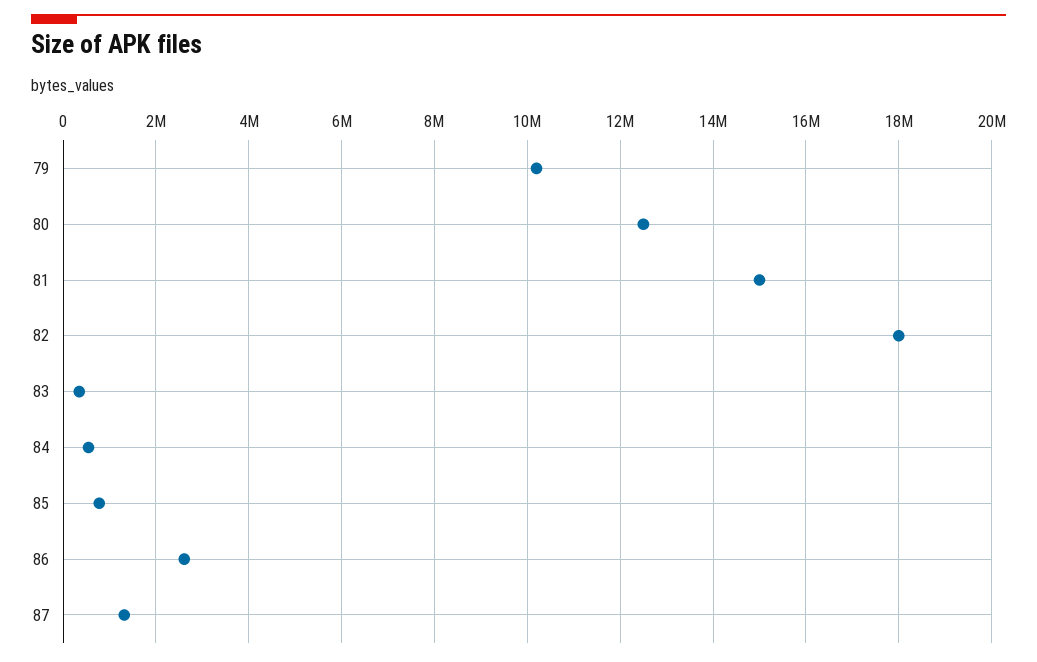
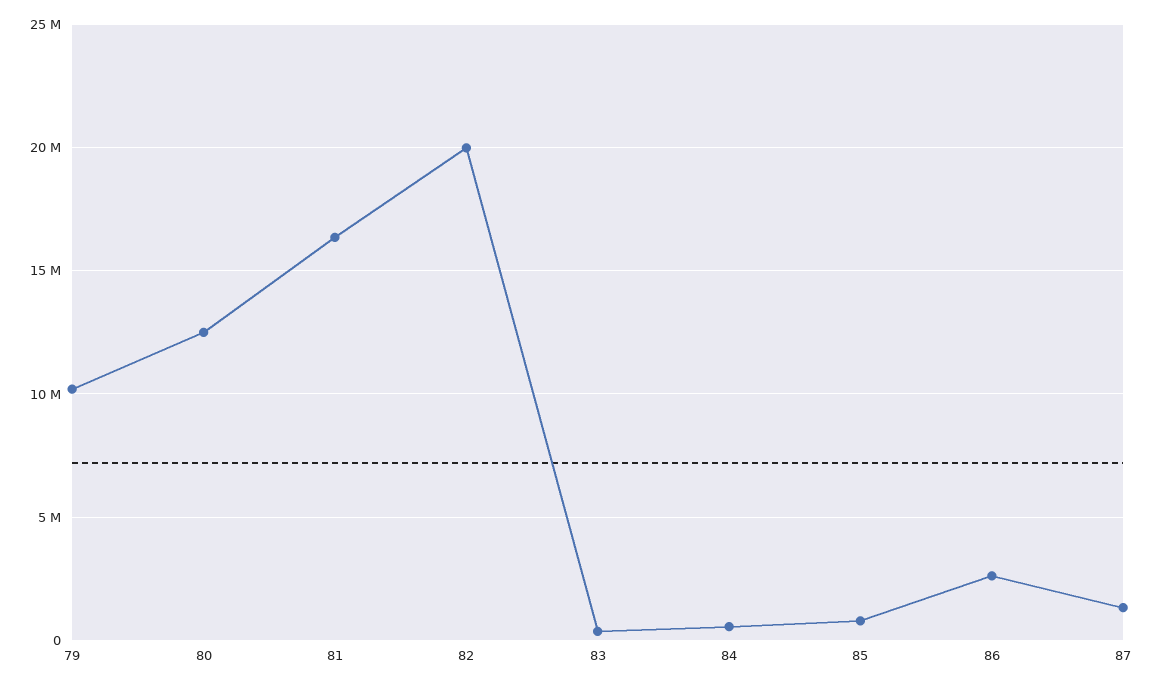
  {
    "79": 10200000,
    "80": 12600000,
-   "81": 15000000,
+   "81": 16500000,
-   "82": 18000000,
+   "82": 20000000,
    "83": 400000,
    "84": 600000,
    "85": 800000,
    "86": 2600000,
    "87": 1400000
  }

